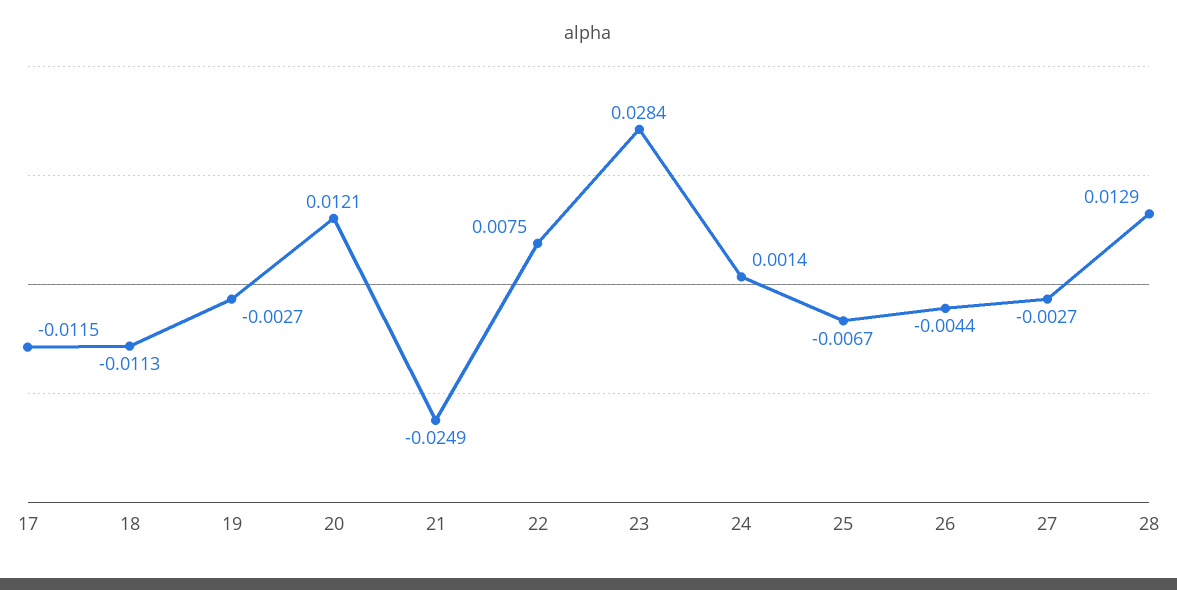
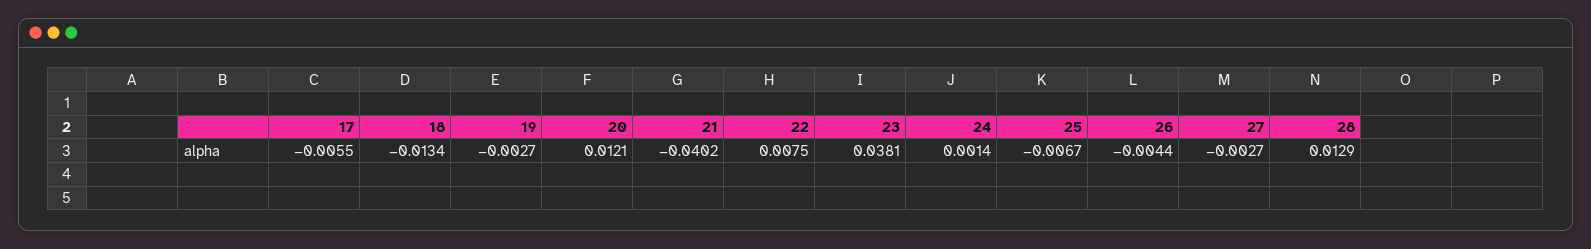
  {
-   "17": -0.0115,
+   "17": -0.0055,
-   "18": -0.0113,
+   "18": -0.0134,
    "19": -0.0027,
    "20": 0.0121,
-   "21": -0.0249,
+   "21": -0.0402,
    "22": 0.0075,
-   "23": 0.0284,
+   "23": 0.0381,
    "24": 0.0014,
    "25": -0.0067,
    "26": -0.0044,
    "27": -0.0027,
    "28": 0.0129
  }

